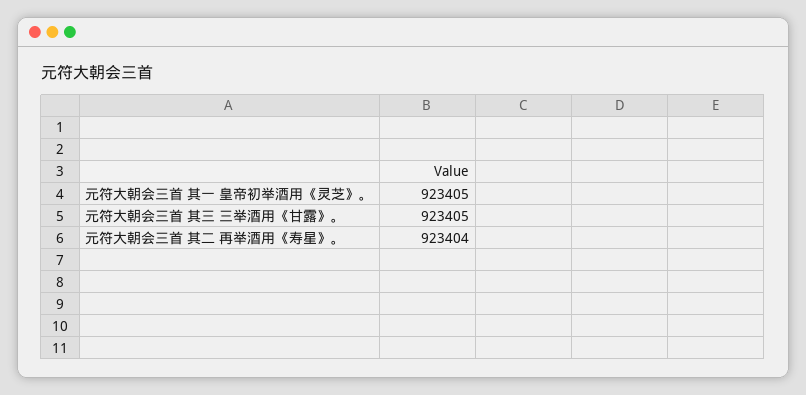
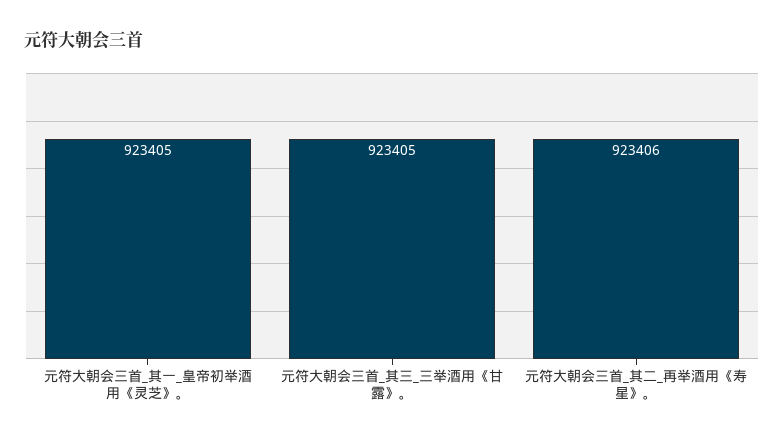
  {
    "元符大朝会三首 其一 皇帝初举酒用《灵芝》。": 923405,
    "元符大朝会三首 其三 三举酒用《甘露》。": 923405,
-   "元符大朝会三首 其二 再举酒用《寿星》。": 923404
+   "元符大朝会三首 其二 再举酒用《寿星》。": 923406
  }

